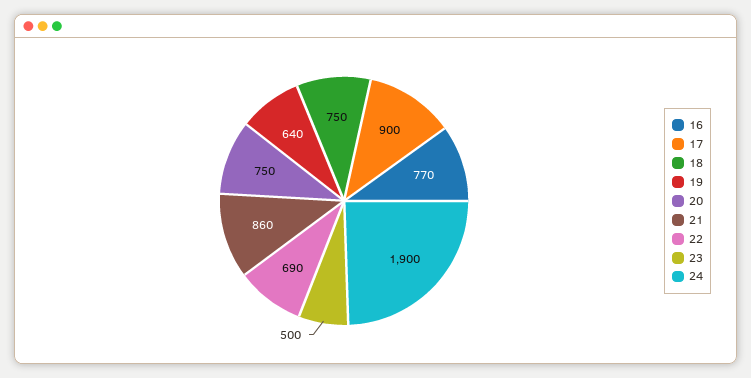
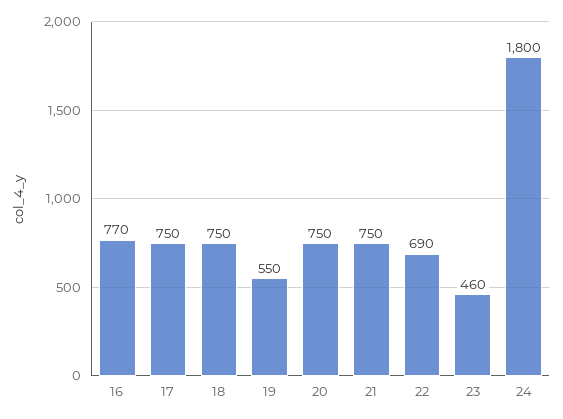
  {
    "16": 770,
-   "17": 900,
+   "17": 750,
    "18": 750,
-   "19": 640,
+   "19": 550,
    "20": 750,
-   "21": 860,
+   "21": 750,
    "22": 690,
-   "23": 500,
+   "23": 460,
-   "24": 1900
+   "24": 1800
  }

